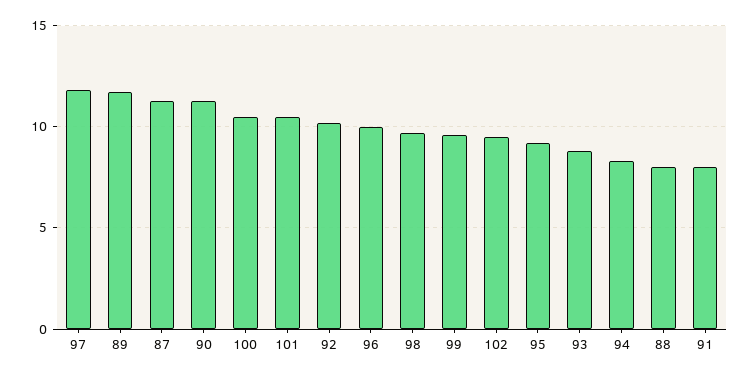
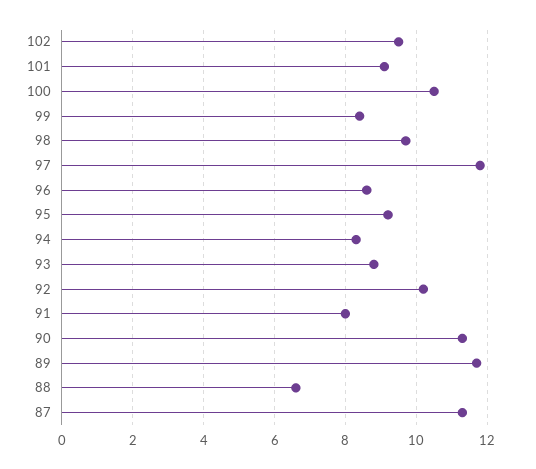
  {
    "97": 12,
    "89": 11.5,
    "87": 11.5,
    "90": 11.5,
    "100": 10.5,
-   "101": 10.5,
+   "101": 9,
    "92": 10,
-   "96": 10,
+   "96": 8.5,
    "98": 9.5,
-   "99": 9.5,
+   "99": 8.5,
    "102": 9.5,
    "95": 9,
    "93": 9,
    "94": 8.5,
-   "88": 8,
+   "88": 6.5,
    "91": 8
  }

